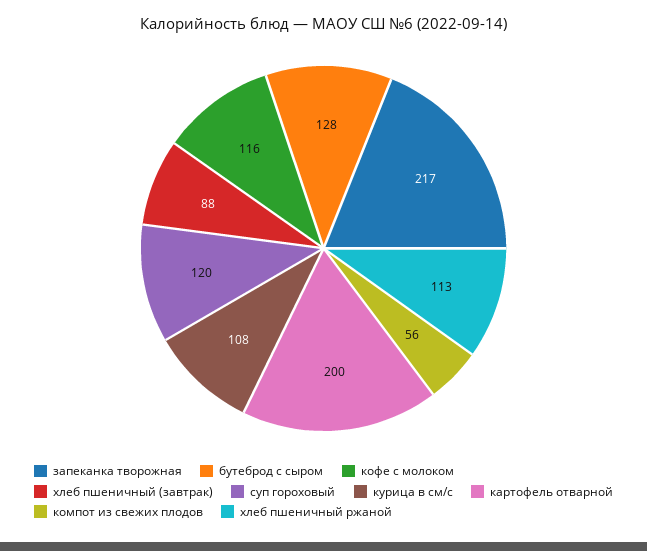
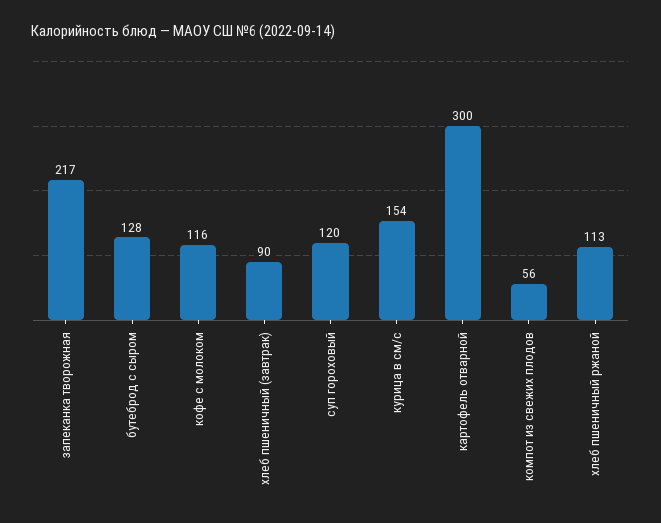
  {
    "запеканка творожная": 217,
    "бутеброд с сыром": 128,
    "кофе с молоком": 116,
-   "хлеб пшеничный (завтрак)": 88,
+   "хлеб пшеничный (завтрак)": 90,
    "суп гороховый": 120,
-   "курица в см/с": 108,
+   "курица в см/с": 154,
-   "картофель отварной": 200,
+   "картофель отварной": 300,
    "компот из свежих плодов": 56,
    "хлеб пшеничный ржаной": 113
  }

